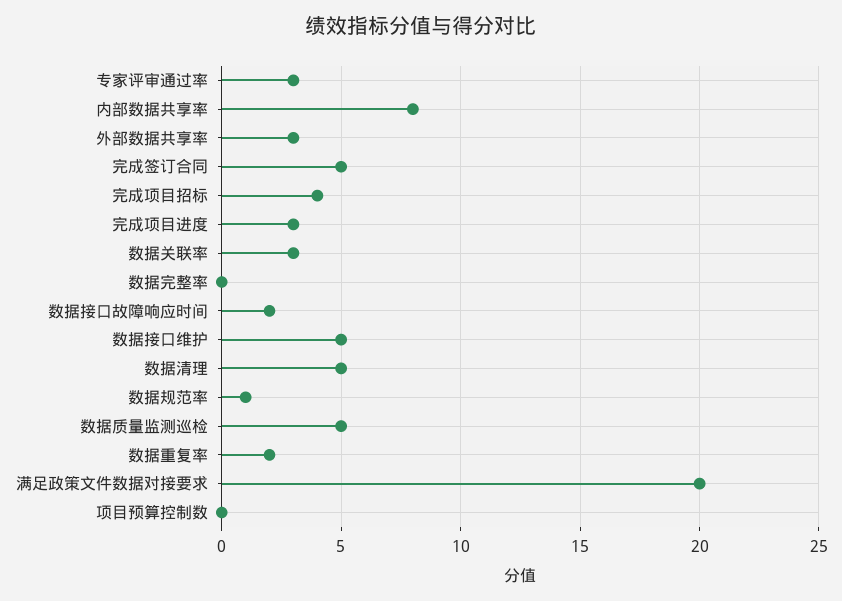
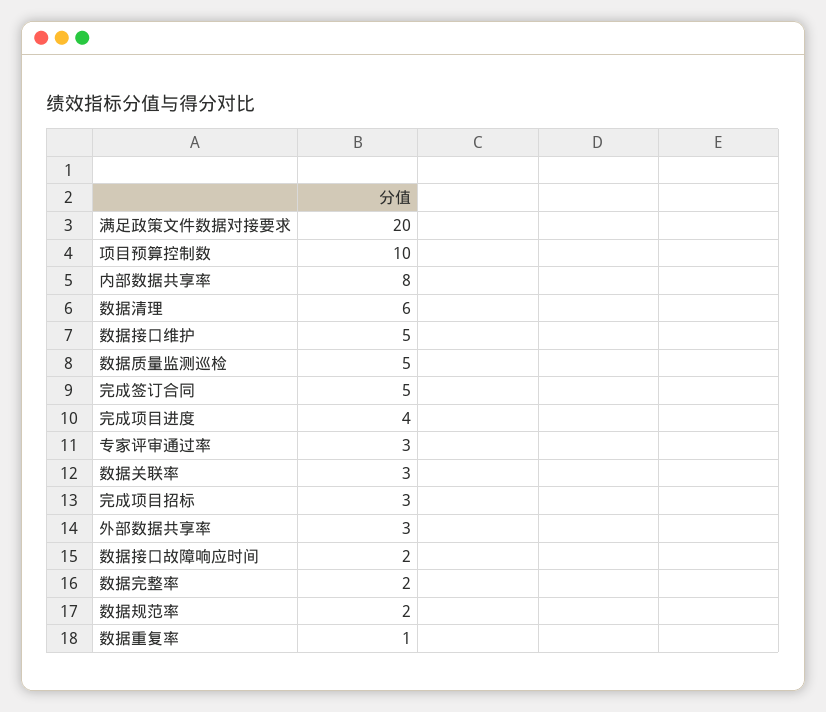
  {
    "专家评审通过率": 3,
    "内部数据共享率": 8,
    "外部数据共享率": 3,
    "完成签订合同": 5,
-   "完成项目招标": 4,
+   "完成项目招标": 3,
-   "完成项目进度": 3,
+   "完成项目进度": 4,
    "数据关联率": 3,
-   "数据完整率": 0,
+   "数据完整率": 2,
    "数据接口故障响应时间": 2,
    "数据接口维护": 5,
-   "数据清理": 5,
+   "数据清理": 6,
-   "数据规范率": 1,
+   "数据规范率": 2,
    "数据质量监测巡检": 5,
-   "数据重复率": 2,
+   "数据重复率": 1,
    "满足政策文件数据对接要求": 20,
-   "项目预算控制数": 0
+   "项目预算控制数": 10
  }

